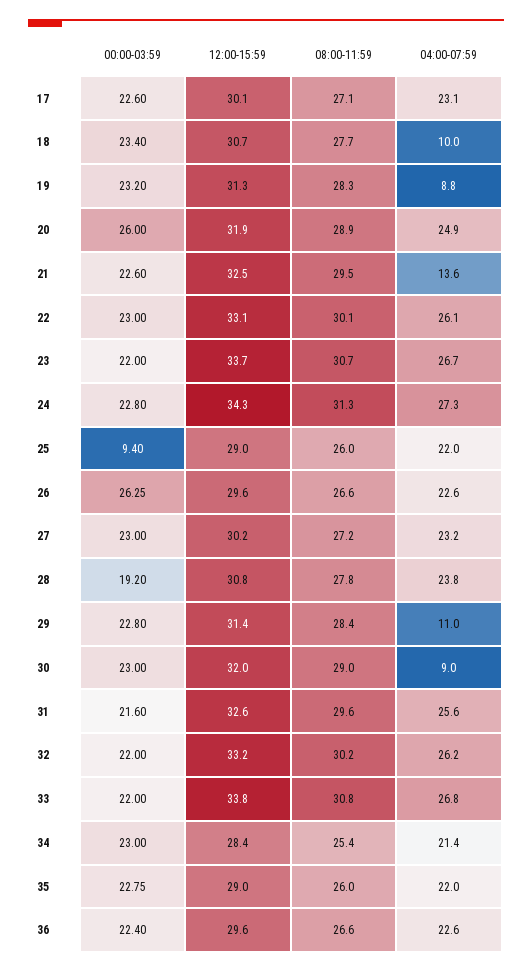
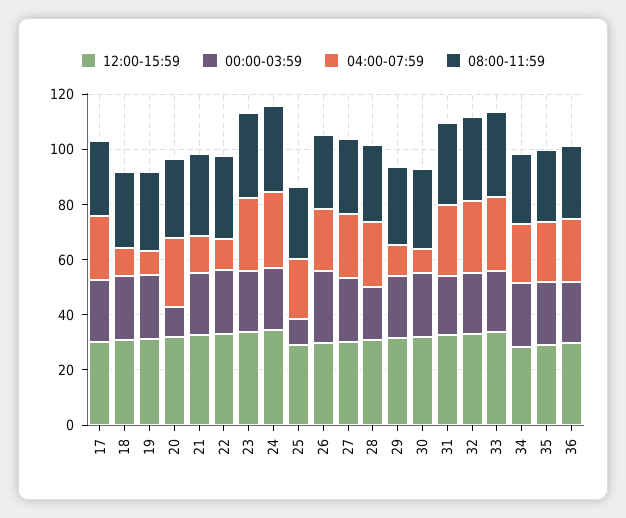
  {
    "00:00-03:59": {
      "17": 22.6,
      "18": 23.4,
      "19": 23.2,
-     "20": 26,
+     "20": 10,
      "21": 22.6,
      "22": 23,
      "23": 22,
      "24": 22.8,
      "25": 9.4,
      "26": 26.25,
      "27": 23,
      "28": 19.2,
      "29": 22.8,
      "30": 23,
      "31": 21.6,
      "32": 22,
      "33": 22,
      "34": 23,
      "35": 22.75,
      "36": 22.4
    },
    "12:00-15:59": {
      "17": 30.1,
      "18": 30.7,
      "19": 31.3,
      "20": 31.9,
      "21": 32.5,
      "22": 33.1,
      "23": 33.7,
      "24": 34.3,
      "25": 29,
      "26": 29.6,
      "27": 30.2,
      "28": 30.8,
      "29": 31.4,
      "30": 32,
      "31": 32.6,
      "32": 33.2,
      "33": 33.8,
      "34": 28.4,
      "35": 29,
      "36": 29.6
    },
    "08:00-11:59": {
      "17": 27.1,
      "18": 27.7,
      "19": 28.3,
      "20": 28.9,
      "21": 29.5,
      "22": 30.1,
      "23": 30.7,
      "24": 31.3,
      "25": 26,
      "26": 26.6,
      "27": 27.2,
      "28": 27.8,
      "29": 28.4,
      "30": 29,
      "31": 29.6,
      "32": 30.2,
      "33": 30.8,
      "34": 25.4,
      "35": 26,
      "36": 26.6
    },
    "04:00-07:59": {
      "17": 23.1,
      "18": 10,
      "19": 8.8,
      "20": 24.9,
      "21": 13.6,
-     "22": 26.1,
+     "22": 10,
      "23": 26.7,
      "24": 27.3,
      "25": 22,
      "26": 22.6,
      "27": 23.2,
      "28": 23.8,
      "29": 11,
      "30": 9,
      "31": 25.6,
      "32": 26.2,
      "33": 26.8,
      "34": 21.4,
      "35": 22,
      "36": 22.6
    }
  }

